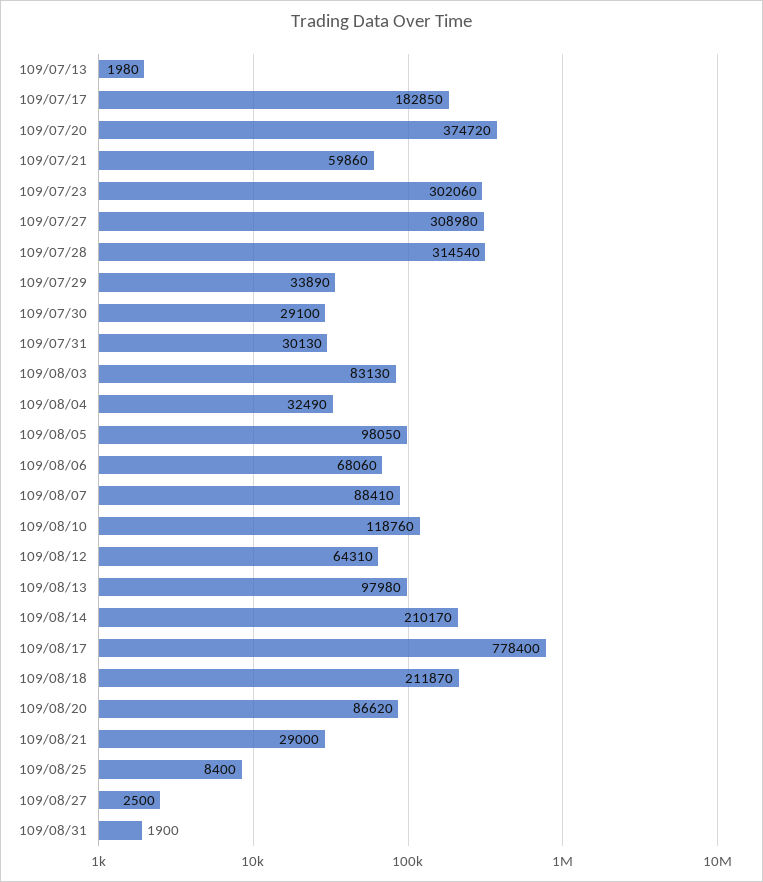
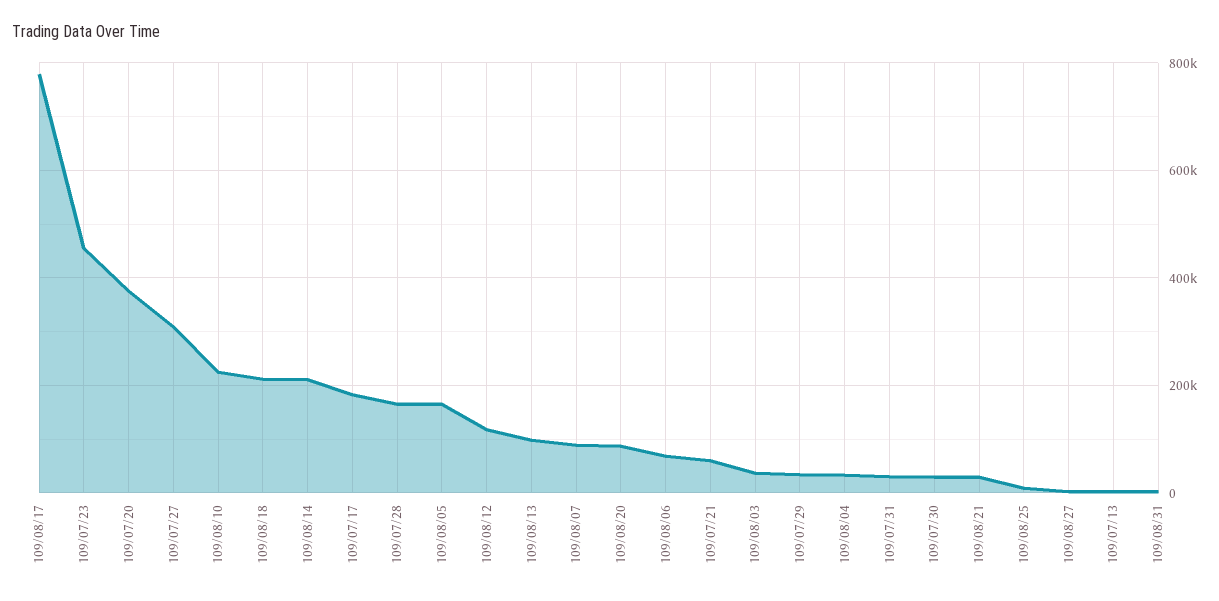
  {
    "109/07/13": 1980,
    "109/07/17": 182850,
    "109/07/20": 374720,
    "109/07/21": 59860,
-   "109/07/23": 302060,
+   "109/07/23": 460000,
    "109/07/27": 308980,
-   "109/07/28": 314540,
+   "109/07/28": 160000,
    "109/07/29": 33890,
    "109/07/30": 29100,
    "109/07/31": 30130,
-   "109/08/03": 83130,
+   "109/08/03": 40000,
    "109/08/04": 32490,
-   "109/08/05": 98050,
+   "109/08/05": 160000,
    "109/08/06": 68060,
    "109/08/07": 88410,
-   "109/08/10": 118760,
+   "109/08/10": 220000,
-   "109/08/12": 64310,
+   "109/08/12": 120000,
    "109/08/13": 97980,
    "109/08/14": 210170,
    "109/08/17": 778400,
    "109/08/18": 211870,
    "109/08/20": 86620,
    "109/08/21": 29000,
    "109/08/25": 8400,
    "109/08/27": 2500,
    "109/08/31": 1900
  }

